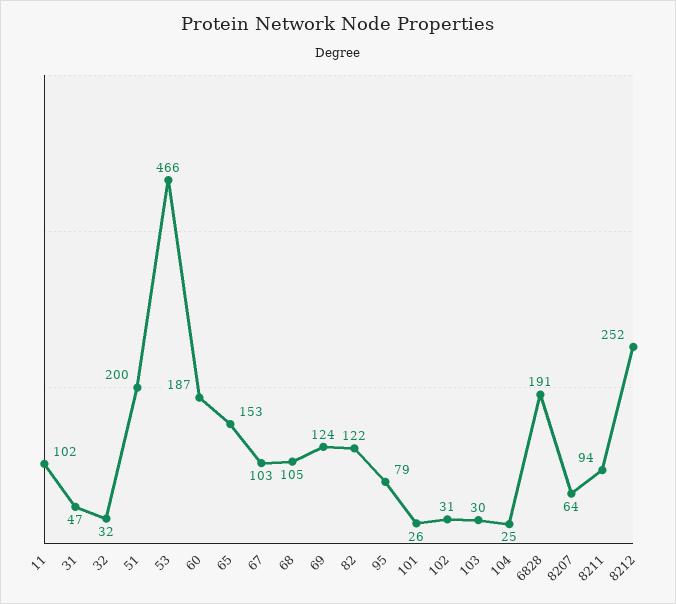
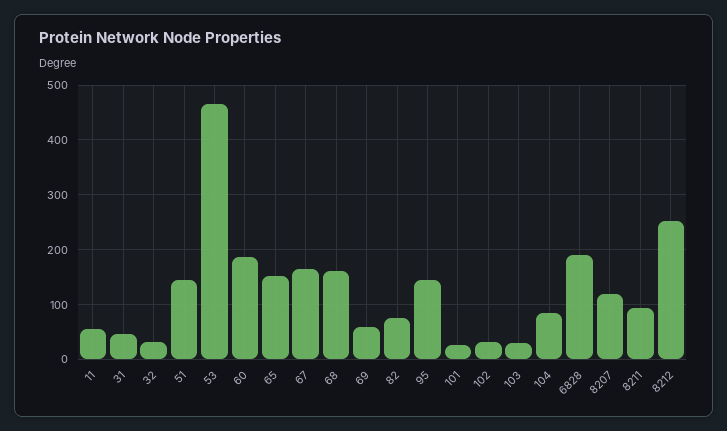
  {
-   "11": 102,
+   "11": 60,
    "31": 47,
    "32": 32,
-   "51": 200,
+   "51": 140,
    "53": 466,
    "60": 187,
    "65": 153,
-   "67": 103,
+   "67": 160,
-   "68": 105,
+   "68": 160,
-   "69": 124,
+   "69": 60,
-   "82": 122,
+   "82": 80,
-   "95": 79,
+   "95": 140,
    "101": 26,
    "102": 31,
    "103": 30,
-   "104": 25,
+   "104": 80,
    "6828": 191,
-   "8207": 64,
+   "8207": 120,
    "8211": 94,
    "8212": 252
  }

